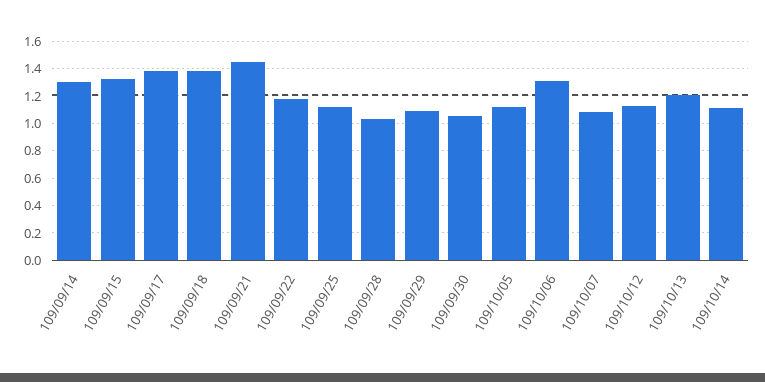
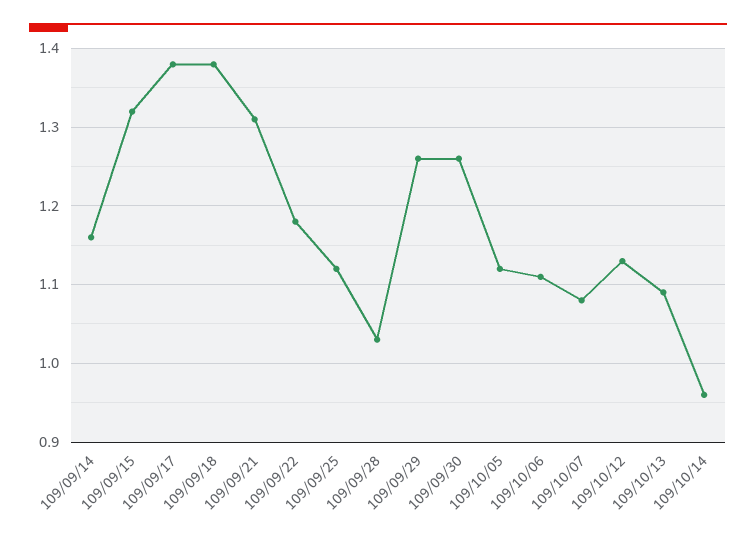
  {
-   "109/09/14": 1.3,
+   "109/09/14": 1.16,
    "109/09/15": 1.32,
    "109/09/17": 1.38,
    "109/09/18": 1.38,
-   "109/09/21": 1.45,
+   "109/09/21": 1.31,
    "109/09/22": 1.18,
    "109/09/25": 1.12,
    "109/09/28": 1.03,
-   "109/09/29": 1.1,
+   "109/09/29": 1.26,
-   "109/09/30": 1.05,
+   "109/09/30": 1.26,
    "109/10/05": 1.12,
-   "109/10/06": 1.3,
+   "109/10/06": 1.11,
    "109/10/07": 1.08,
    "109/10/12": 1.13,
-   "109/10/13": 1.2,
+   "109/10/13": 1.09,
-   "109/10/14": 1.1
+   "109/10/14": 0.96
  }

